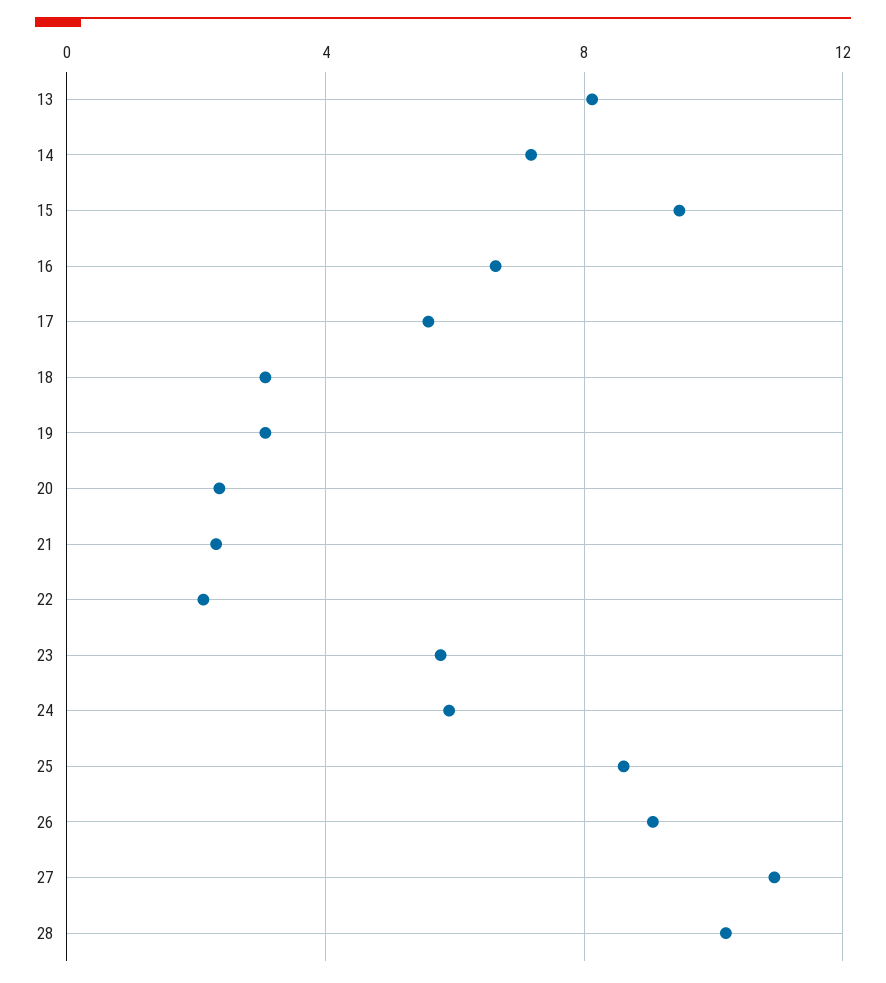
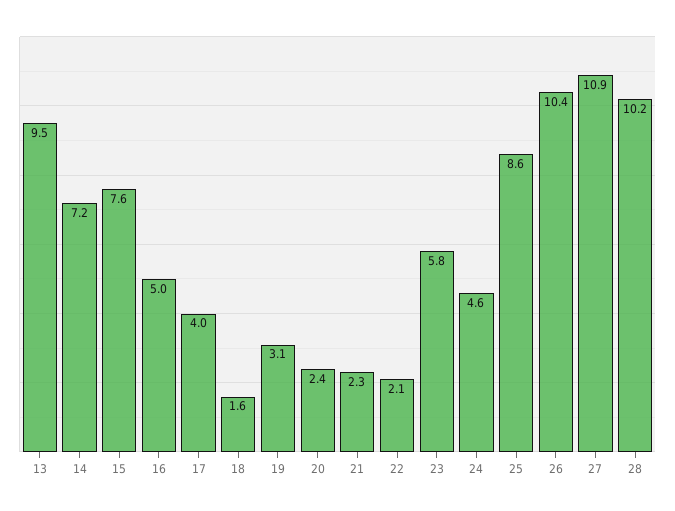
  {
-   "13": 8,
+   "13": 9.5,
    "14": 7.2,
-   "15": 9.5,
+   "15": 7.6,
-   "16": 6.5,
+   "16": 5,
-   "17": 5.5,
+   "17": 4,
-   "18": 3,
+   "18": 1.6,
    "19": 3.1,
    "20": 2.4,
    "21": 2.3,
    "22": 2.1,
    "23": 5.8,
-   "24": 6,
+   "24": 4.6,
    "25": 8.6,
-   "26": 9,
+   "26": 10.4,
    "27": 10.9,
    "28": 10.2
  }

